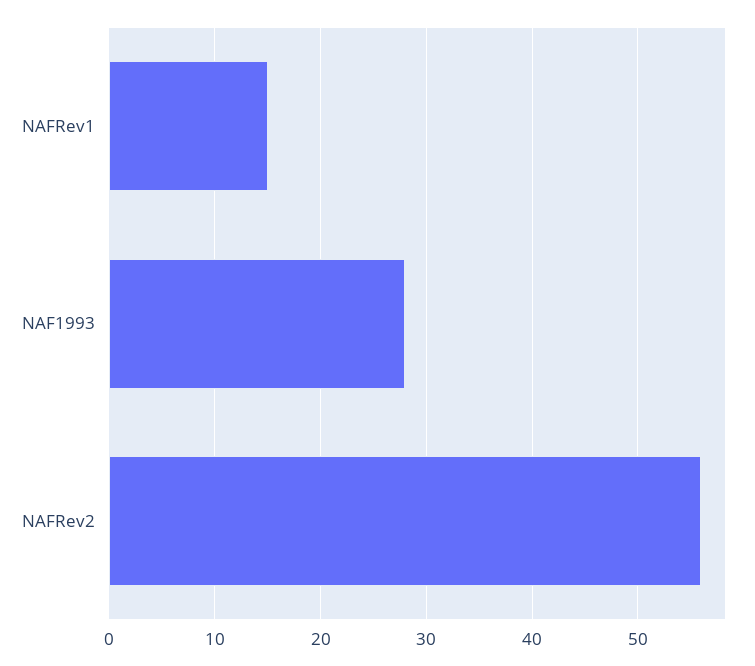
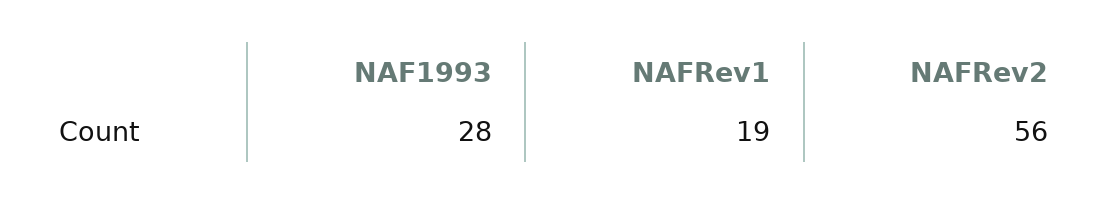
  {
-   "NAFRev1": 15,
+   "NAFRev1": 19,
    "NAF1993": 28,
    "NAFRev2": 56
  }

